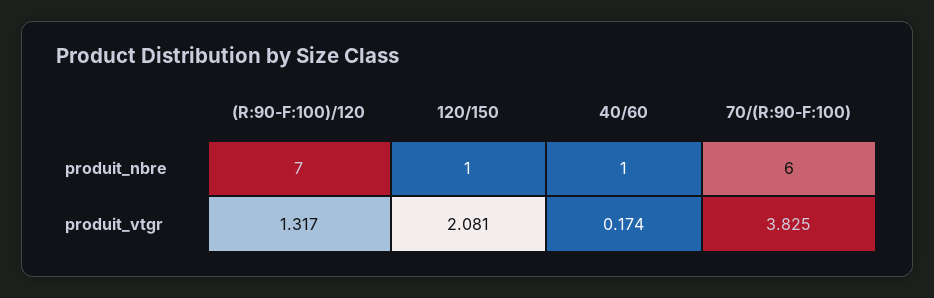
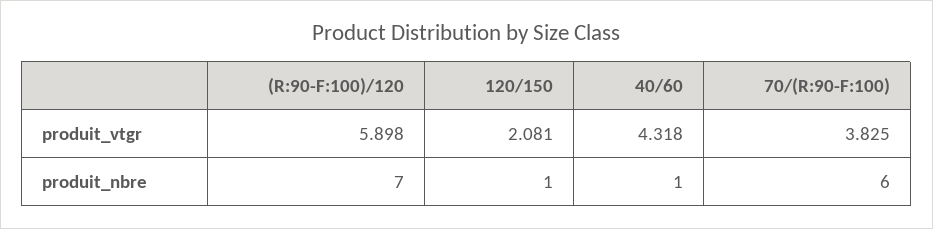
  {
    "(R:90-F:100)/120": {
      "produit_nbre": 7,
-     "produit_vtgr": 1.317
+     "produit_vtgr": 5.898
    },
    "120/150": {
      "produit_nbre": 1,
      "produit_vtgr": 2.081
    },
    "40/60": {
      "produit_nbre": 1,
-     "produit_vtgr": 0.174
+     "produit_vtgr": 4.318
    },
    "70/(R:90-F:100)": {
      "produit_nbre": 6,
      "produit_vtgr": 3.825
    }
  }

